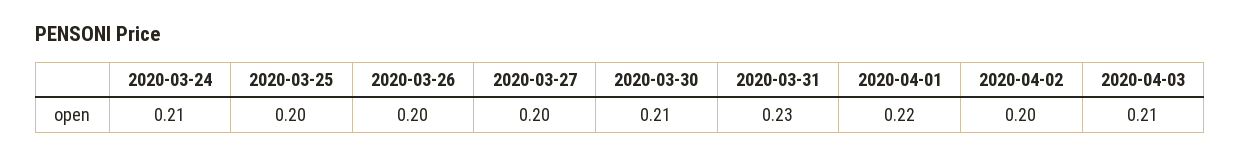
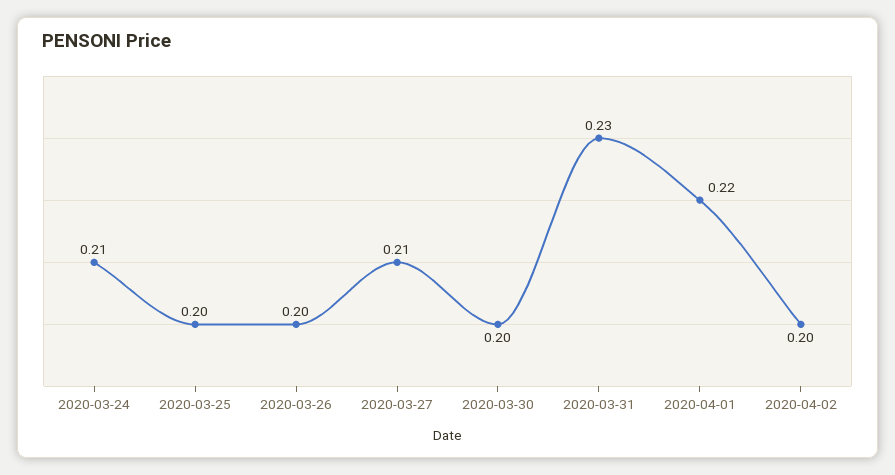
  {
    "2020-03-24": 0.21,
    "2020-03-25": 0.2,
    "2020-03-26": 0.2,
-   "2020-03-27": 0.2,
+   "2020-03-27": 0.21,
-   "2020-03-30": 0.21,
+   "2020-03-30": 0.2,
    "2020-03-31": 0.23,
    "2020-04-01": 0.22,
-   "2020-04-02": 0.2,
+   "2020-04-02": 0.2
-   "2020-04-03": 0.21
  }

